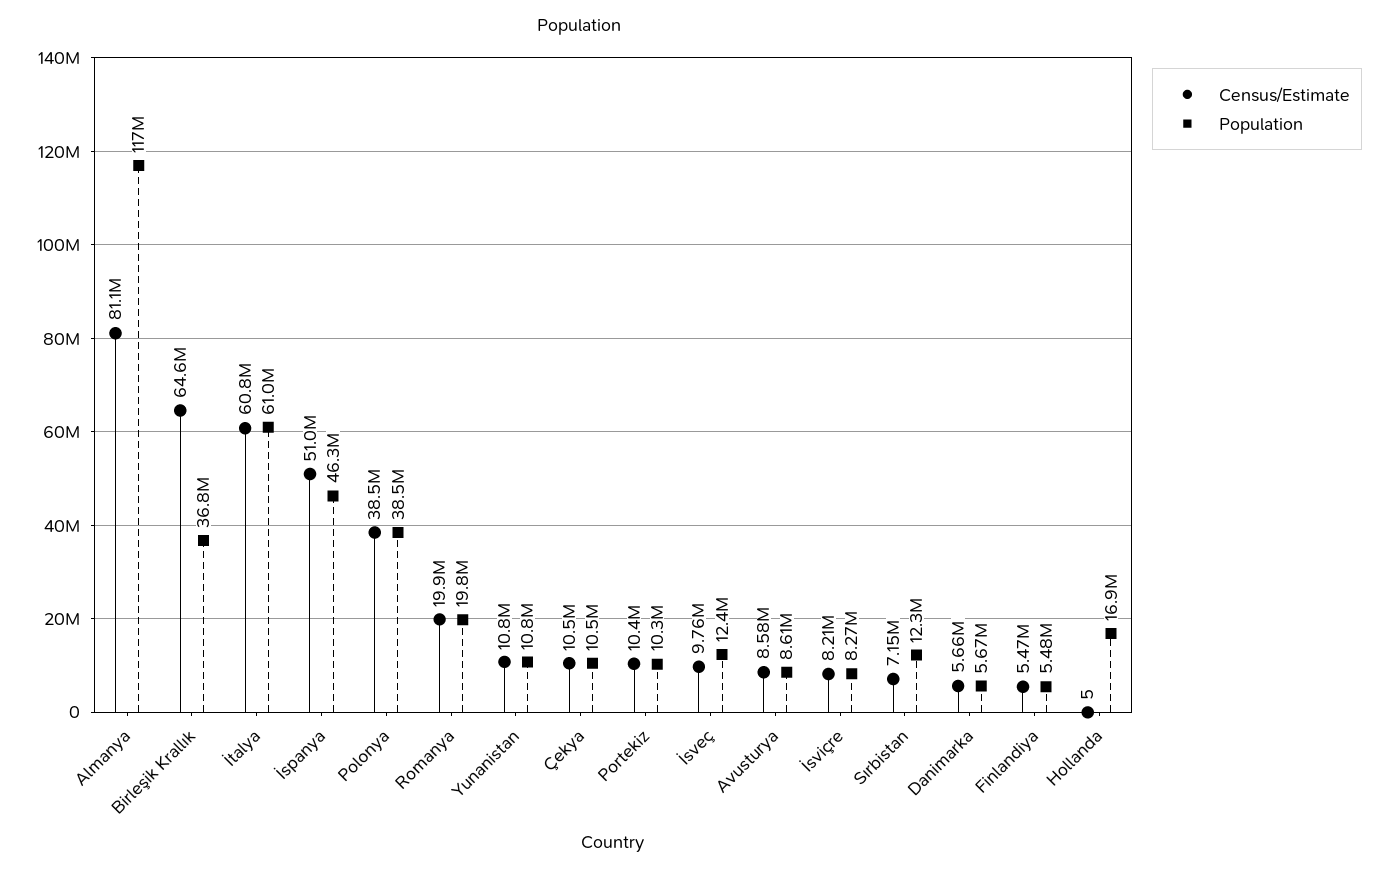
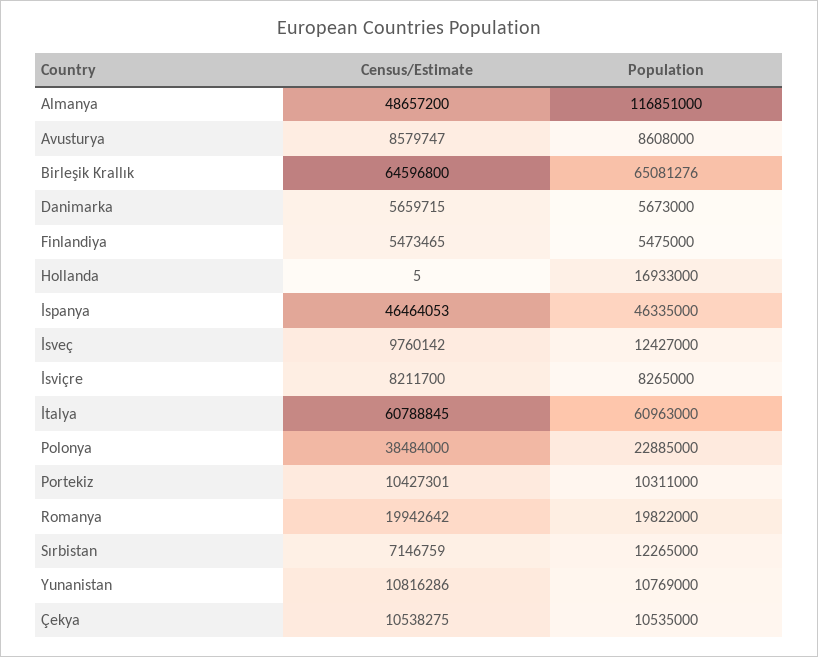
  {
    "Census/Estimate": {
-     "Almanya": 81100000,
+     "Almanya": 48657200,
      "Birleşik Krallık": 64596800,
      "İtalya": 60788845,
-     "İspanya": 51000000,
+     "İspanya": 46464053,
      "Polonya": 38484000,
      "Romanya": 19942642,
      "Yunanistan": 10816286,
      "Çekya": 10538275,
      "Portekiz": 10427301,
      "İsveç": 9760142,
      "Avusturya": 8579747,
      "İsviçre": 8211700,
      "Sırbistan": 7146759,
      "Danimarka": 5659715,
      "Finlandiya": 5473465,
      "Hollanda": 5
    },
    "Population": {
      "Almanya": 116851000,
-     "Birleşik Krallık": 36800000,
+     "Birleşik Krallık": 65081276,
      "İtalya": 60963000,
      "İspanya": 46335000,
-     "Polonya": 38500000,
+     "Polonya": 22885000,
      "Romanya": 19822000,
      "Yunanistan": 10769000,
      "Çekya": 10535000,
      "Portekiz": 10311000,
      "İsveç": 12427000,
      "Avusturya": 8608000,
      "İsviçre": 8265000,
      "Sırbistan": 12265000,
      "Danimarka": 5673000,
      "Finlandiya": 5475000,
      "Hollanda": 16933000
    }
  }

